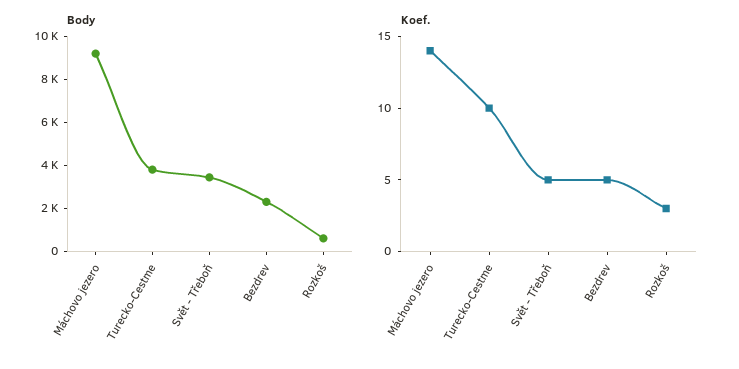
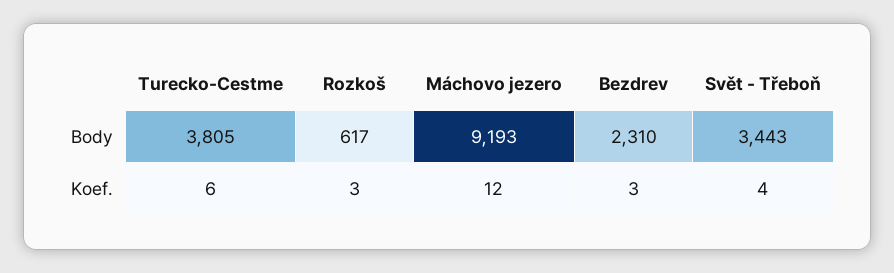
  {
    "Body": {
      "Máchovo jezero": 9193,
      "Turecko-Cestme": 3805,
      "Svět - Třeboň": 3443,
      "Bezdrev": 2310,
      "Rozkoš": 617
    },
    "Koef.": {
-     "Máchovo jezero": 14,
+     "Máchovo jezero": 12,
-     "Turecko-Cestme": 10,
+     "Turecko-Cestme": 6,
-     "Svět - Třeboň": 5,
+     "Svět - Třeboň": 4,
-     "Bezdrev": 5,
+     "Bezdrev": 3,
      "Rozkoš": 3
    }
  }

